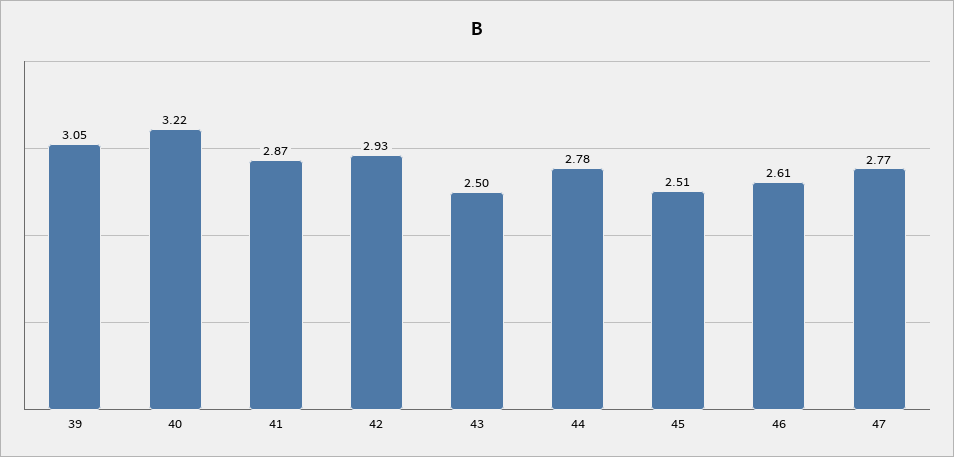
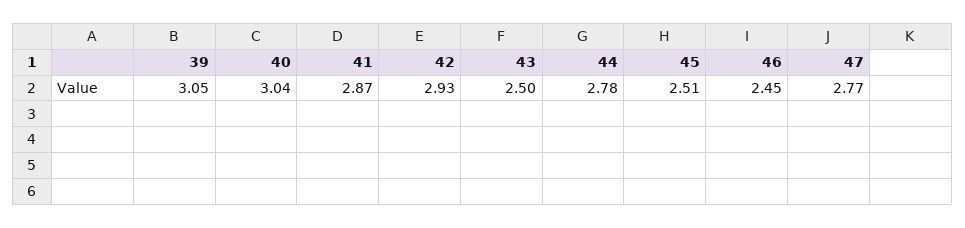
  {
    "39": 3.05,
-   "40": 3.22,
+   "40": 3.04,
    "41": 2.87,
    "42": 2.93,
    "43": 2.5,
    "44": 2.78,
    "45": 2.51,
-   "46": 2.61,
+   "46": 2.45,
    "47": 2.77
  }

